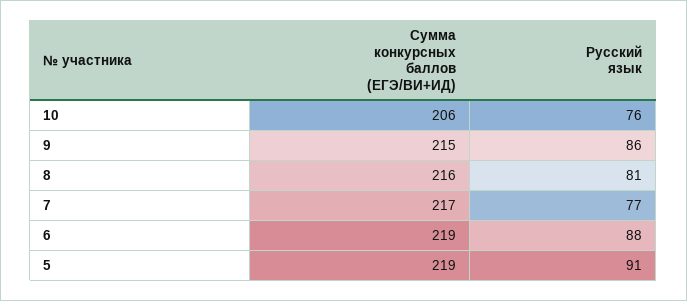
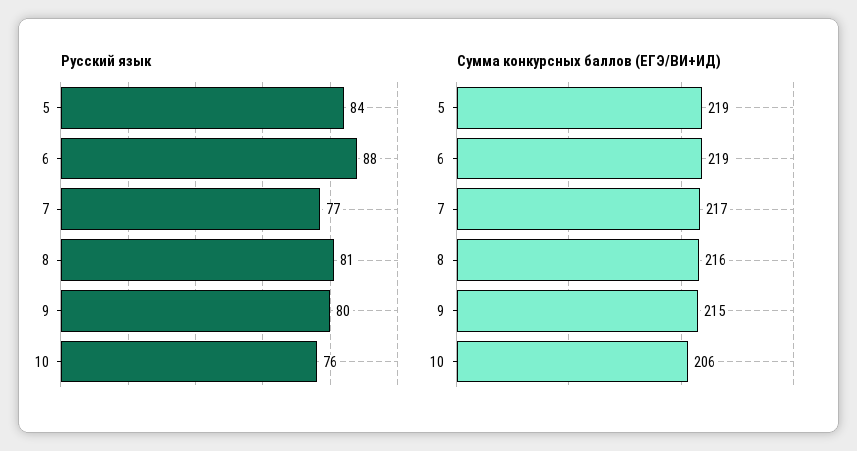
  {
    "Сумма конкурсных баллов (ЕГЭ/ВИ+ИД)": {
      "10": 206,
      "9": 215,
      "8": 216,
      "7": 217,
      "6": 219,
      "5": 219
    },
    "Русский язык": {
      "10": 76,
-     "9": 86,
+     "9": 80,
      "8": 81,
      "7": 77,
      "6": 88,
-     "5": 91
+     "5": 84
    }
  }

